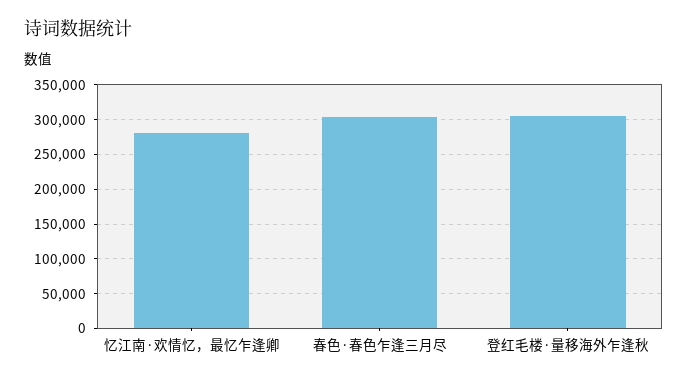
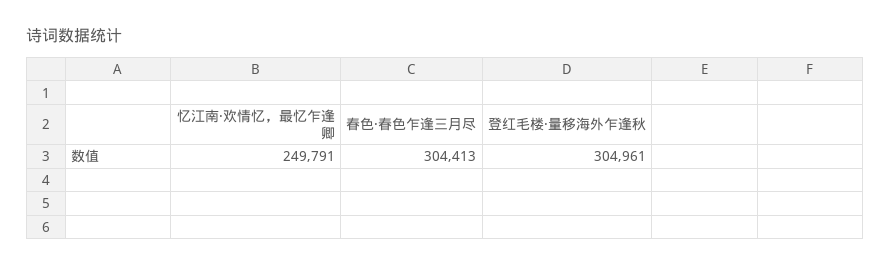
  {
-   "忆江南·欢情忆，最忆乍逢卿": 280000,
+   "忆江南·欢情忆，最忆乍逢卿": 249791,
    "春色·春色乍逢三月尽": 304413,
    "登红毛楼·量移海外乍逢秋": 304961
  }

